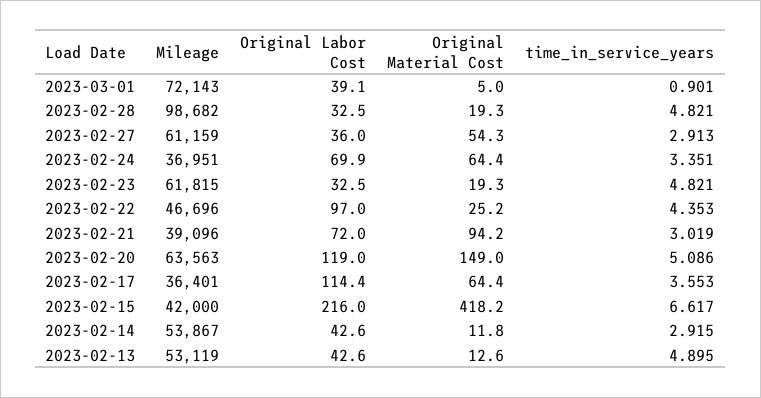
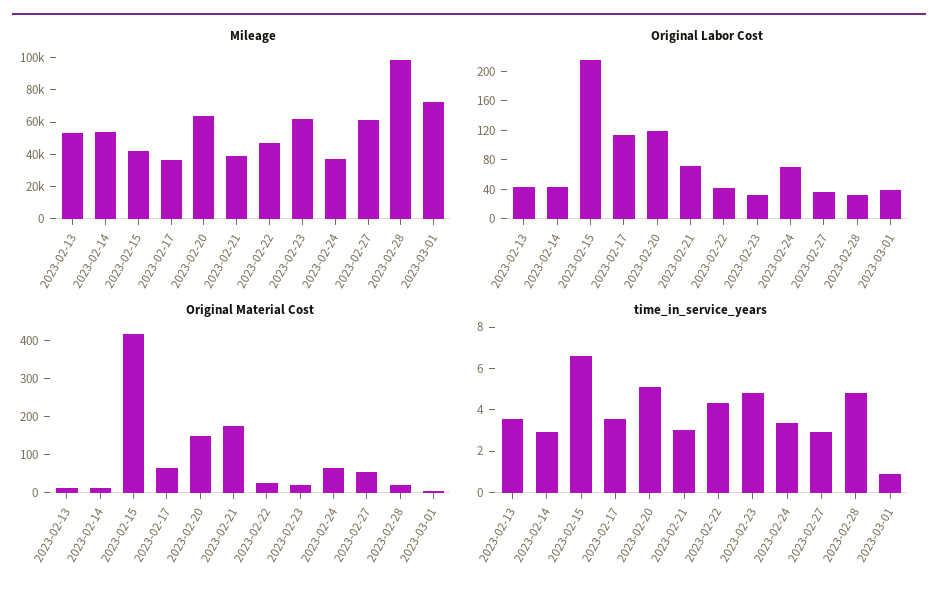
  {
    "Mileage": {
      "2023-03-01": 72143,
      "2023-02-28": 98682,
      "2023-02-27": 61159,
      "2023-02-24": 36951,
      "2023-02-23": 61815,
      "2023-02-22": 46696,
      "2023-02-21": 39096,
      "2023-02-20": 63563,
      "2023-02-17": 36401,
      "2023-02-15": 42000,
      "2023-02-14": 53867,
      "2023-02-13": 53119
    },
    "Original Labor Cost": {
      "2023-03-01": 39.1,
      "2023-02-28": 32.5,
      "2023-02-27": 36,
      "2023-02-24": 69.9,
      "2023-02-23": 32.5,
-     "2023-02-22": 97,
+     "2023-02-22": 40,
      "2023-02-21": 72,
      "2023-02-20": 119,
      "2023-02-17": 114.4,
      "2023-02-15": 216,
      "2023-02-14": 42.6,
      "2023-02-13": 42.6
    },
    "Original Material Cost": {
      "2023-03-01": 5,
      "2023-02-28": 19.3,
      "2023-02-27": 54.3,
      "2023-02-24": 64.4,
      "2023-02-23": 19.3,
      "2023-02-22": 25.2,
-     "2023-02-21": 94.2,
+     "2023-02-21": 175,
      "2023-02-20": 149,
      "2023-02-17": 64.4,
      "2023-02-15": 418.2,
      "2023-02-14": 11.8,
      "2023-02-13": 12.6
    },
    "time_in_service_years": {
      "2023-03-01": 0.901,
      "2023-02-28": 4.821,
      "2023-02-27": 2.913,
      "2023-02-24": 3.351,
      "2023-02-23": 4.821,
      "2023-02-22": 4.353,
      "2023-02-21": 3.019,
      "2023-02-20": 5.086,
      "2023-02-17": 3.553,
      "2023-02-15": 6.617,
      "2023-02-14": 2.915,
-     "2023-02-13": 4.895
+     "2023-02-13": 3.5
    }
  }

